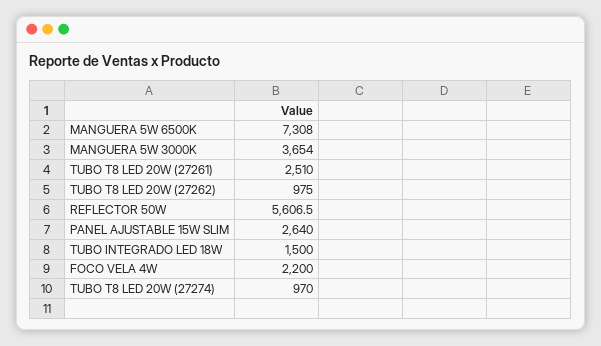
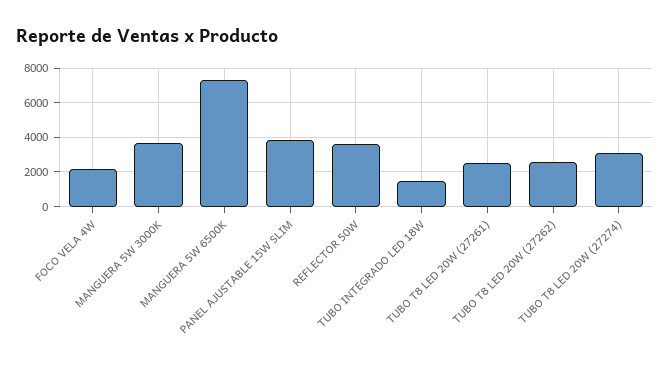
  {
    "MANGUERA 5W 6500K": 7308,
    "MANGUERA 5W 3000K": 3654,
    "TUBO T8 LED 20W (27261)": 2510,
-   "TUBO T8 LED 20W (27262)": 975,
+   "TUBO T8 LED 20W (27262)": 2500,
-   "REFLECTOR 50W": 5606.5,
+   "REFLECTOR 50W": 3500,
-   "PANEL AJUSTABLE 15W SLIM": 2640,
+   "PANEL AJUSTABLE 15W SLIM": 4000,
    "TUBO INTEGRADO LED 18W": 1500,
    "FOCO VELA 4W": 2200,
-   "TUBO T8 LED 20W (27274)": 970
+   "TUBO T8 LED 20W (27274)": 3000
  }

